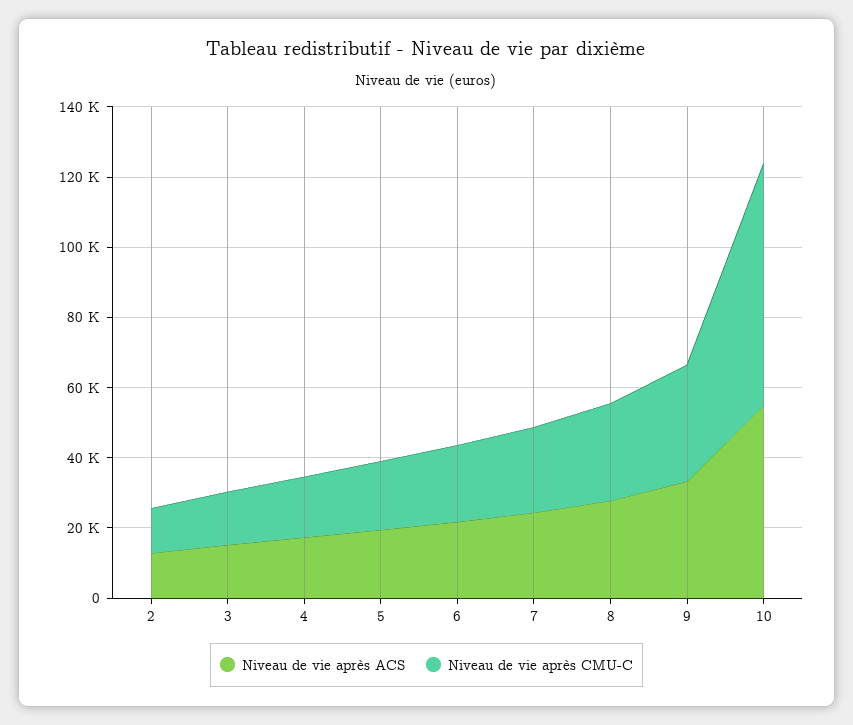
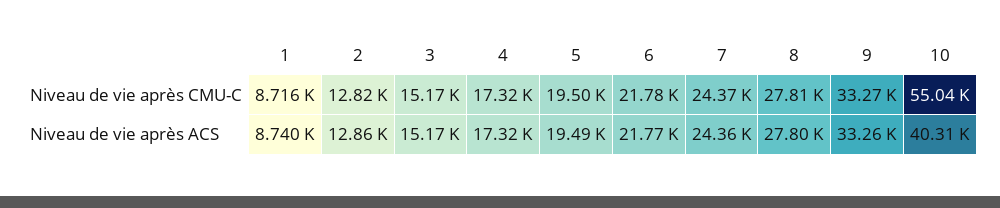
  {
    "Niveau de vie après ACS": {
      "2": 12860,
      "3": 15170,
      "4": 17320,
      "5": 19490,
      "6": 21770,
      "7": 24360,
      "8": 27800,
      "9": 33260,
-     "10": 55000
+     "10": 40310,
+     "1": 8740
    },
    "Niveau de vie après CMU-C": {
      "2": 12820,
      "3": 15170,
      "4": 17320,
      "5": 19500,
      "6": 21780,
      "7": 24370,
      "8": 27810,
      "9": 33270,
-     "10": 70000
+     "10": 55040,
+     "1": 8716
    }
  }

